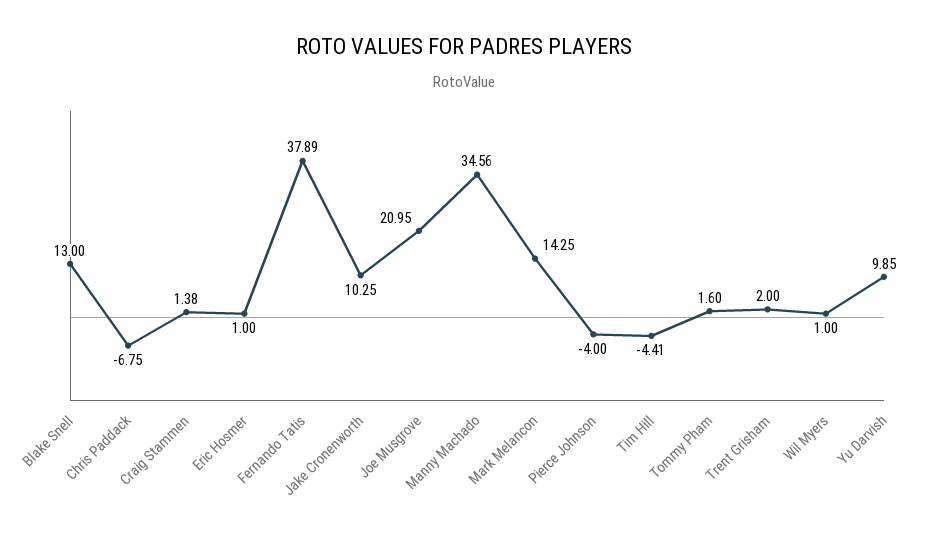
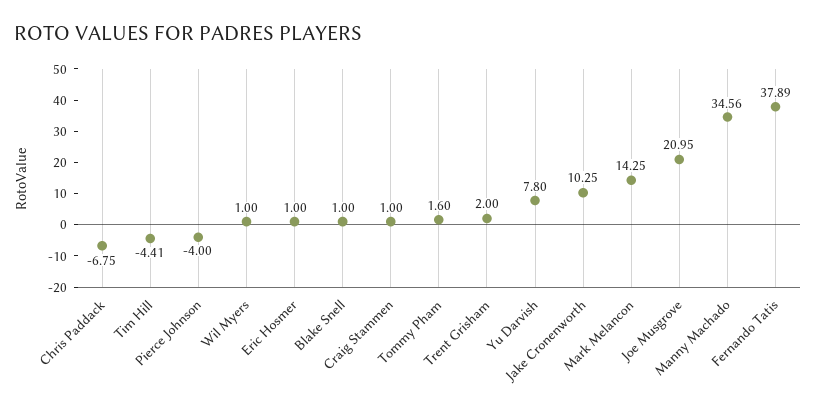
  {
-   "Blake Snell": 13,
+   "Blake Snell": 1,
    "Chris Paddack": -6.75,
-   "Craig Stammen": 1.38,
+   "Craig Stammen": 1,
    "Eric Hosmer": 1,
    "Fernando Tatis": 37.89,
    "Jake Cronenworth": 10.25,
    "Joe Musgrove": 20.95,
    "Manny Machado": 34.56,
    "Mark Melancon": 14.25,
    "Pierce Johnson": -4,
    "Tim Hill": -4.41,
    "Tommy Pham": 1.6,
    "Trent Grisham": 2,
    "Wil Myers": 1,
-   "Yu Darvish": 9.85
+   "Yu Darvish": 7.8
  }

